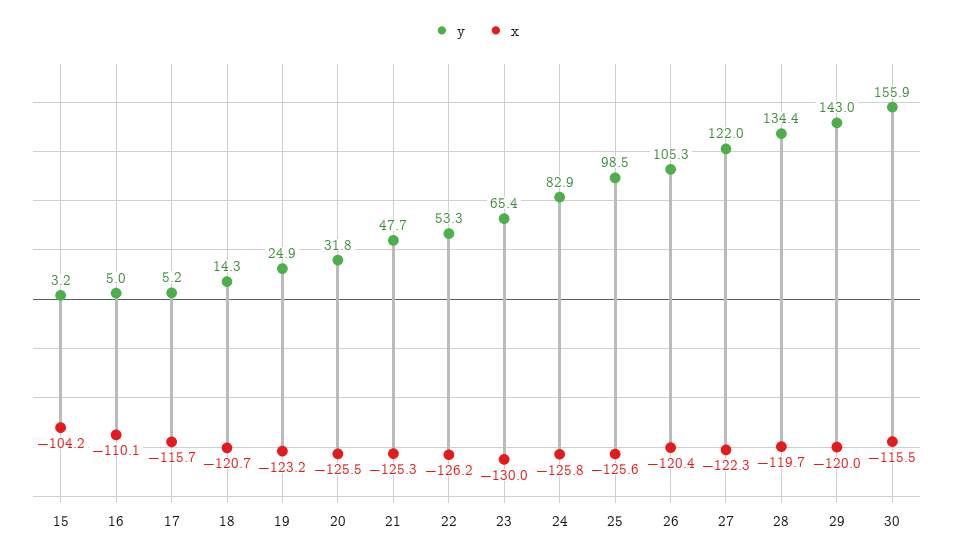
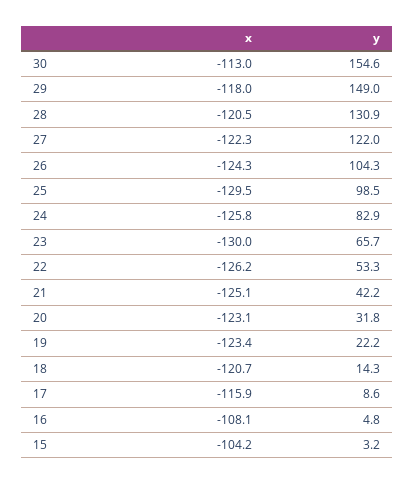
  {
    "y": {
      "15": 3.2,
-     "16": 5,
+     "16": 4.8,
-     "17": 5.2,
+     "17": 8.6,
      "18": 14.3,
-     "19": 24.9,
+     "19": 22.2,
      "20": 31.8,
-     "21": 47.7,
+     "21": 42.2,
      "22": 53.3,
-     "23": 65.4,
+     "23": 65.7,
      "24": 82.9,
      "25": 98.5,
-     "26": 105.3,
+     "26": 104.3,
      "27": 122,
-     "28": 134.4,
+     "28": 130.9,
-     "29": 143,
+     "29": 149,
-     "30": 155.9
+     "30": 154.6
    },
    "x": {
      "15": -104.2,
-     "16": -110.1,
+     "16": -108.1,
-     "17": -115.7,
+     "17": -115.9,
      "18": -120.7,
-     "19": -123.2,
+     "19": -123.4,
-     "20": -125.5,
+     "20": -123.1,
-     "21": -125.3,
+     "21": -125.1,
      "22": -126.2,
      "23": -130,
      "24": -125.8,
-     "25": -125.6,
+     "25": -129.5,
-     "26": -120.4,
+     "26": -124.3,
      "27": -122.3,
-     "28": -119.7,
+     "28": -120.5,
-     "29": -120,
+     "29": -118,
-     "30": -115.5
+     "30": -113
    }
  }

